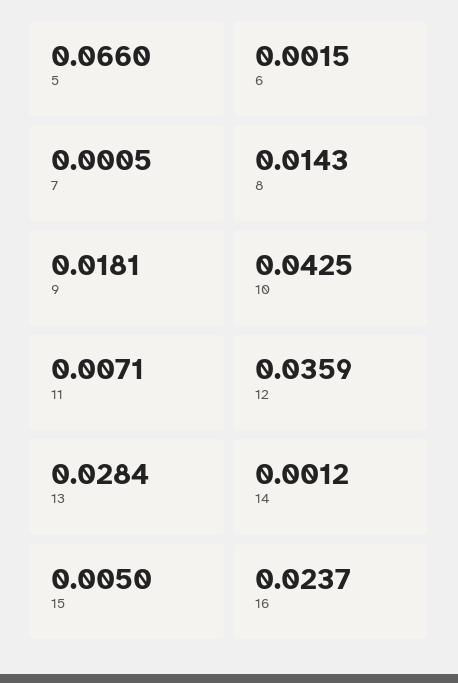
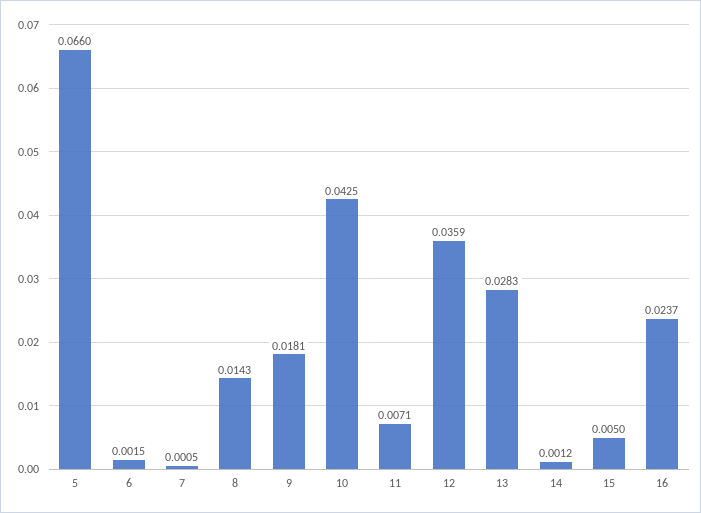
  {
    "5": 0.066,
    "6": 0.0015,
    "7": 0.0005,
    "8": 0.0143,
    "9": 0.0181,
    "10": 0.0425,
    "11": 0.0071,
    "12": 0.0359,
-   "13": 0.0284,
+   "13": 0.0283,
    "14": 0.0012,
    "15": 0.005,
    "16": 0.0237
  }

